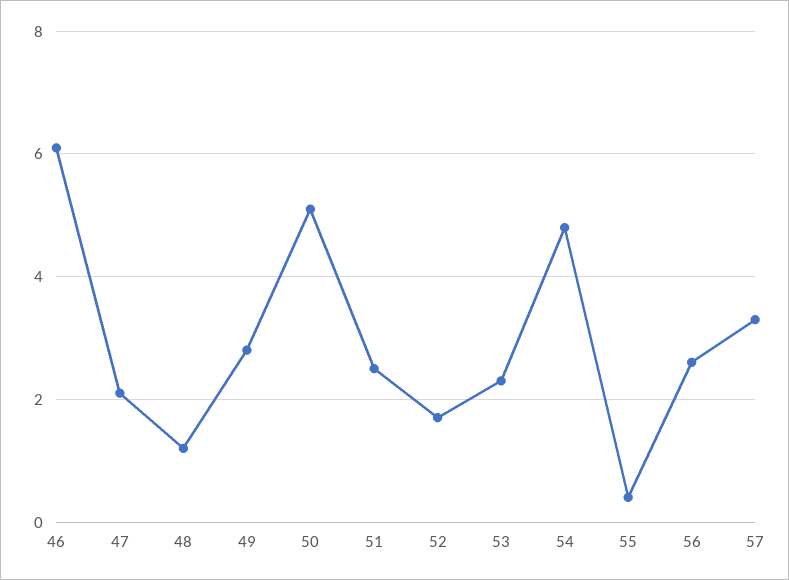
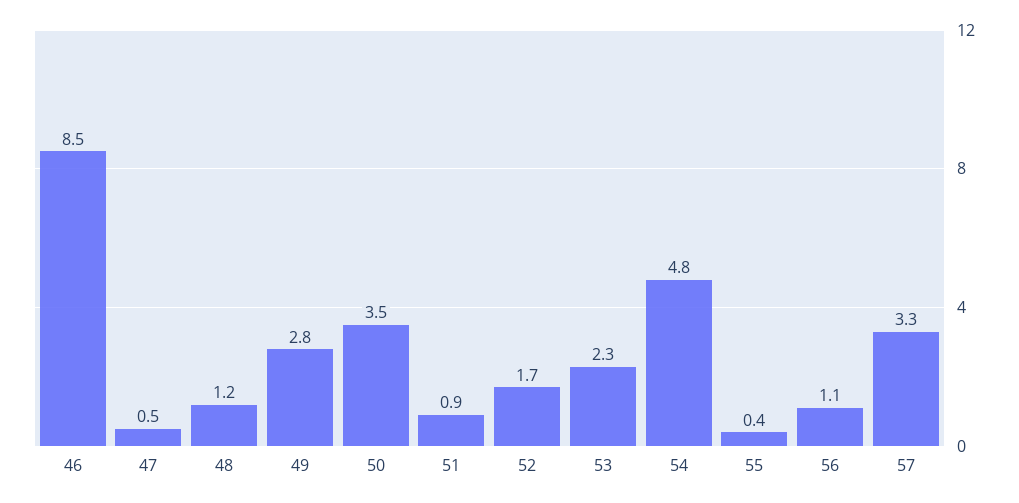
  {
-   "46": 6,
+   "46": 8.5,
-   "47": 2,
+   "47": 0.5,
    "48": 1.2,
    "49": 2.8,
-   "50": 5,
+   "50": 3.5,
-   "51": 2.5,
+   "51": 0.9,
    "52": 1.7,
    "53": 2.3,
    "54": 4.8,
    "55": 0.4,
-   "56": 2.5,
+   "56": 1.1,
    "57": 3.3
  }

